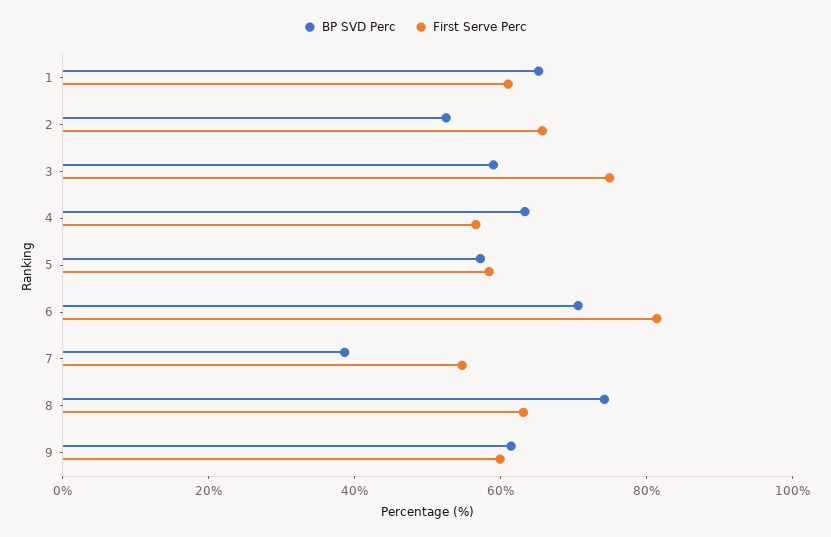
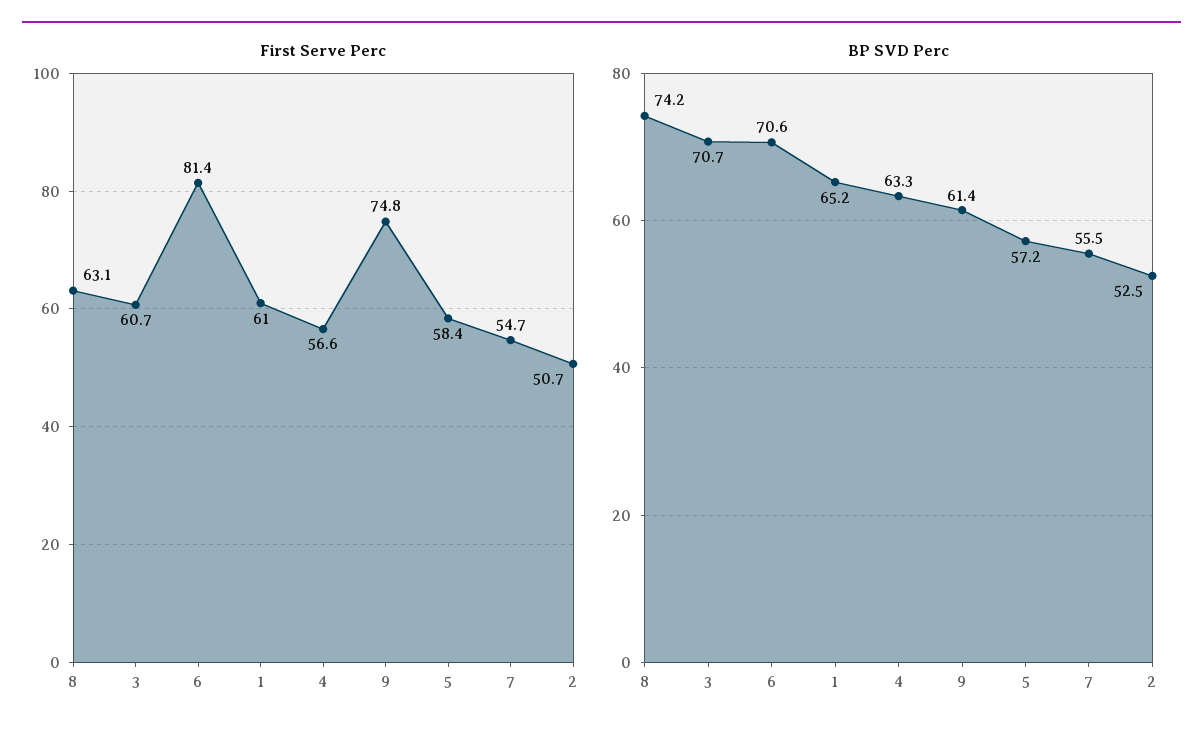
  {
    "BP SVD Perc": {
      "1": 65.2,
      "2": 52.5,
-     "3": 60,
+     "3": 70.7,
      "4": 63.3,
      "5": 57.2,
      "6": 70.6,
-     "7": 40,
+     "7": 55.5,
      "8": 74.2,
      "9": 61.4
    },
    "First Serve Perc": {
      "1": 61,
-     "2": 65,
+     "2": 50.7,
-     "3": 75,
+     "3": 60.7,
      "4": 56.6,
      "5": 58.4,
      "6": 81.4,
      "7": 54.7,
      "8": 63.1,
-     "9": 60
+     "9": 74.8
    }
  }

